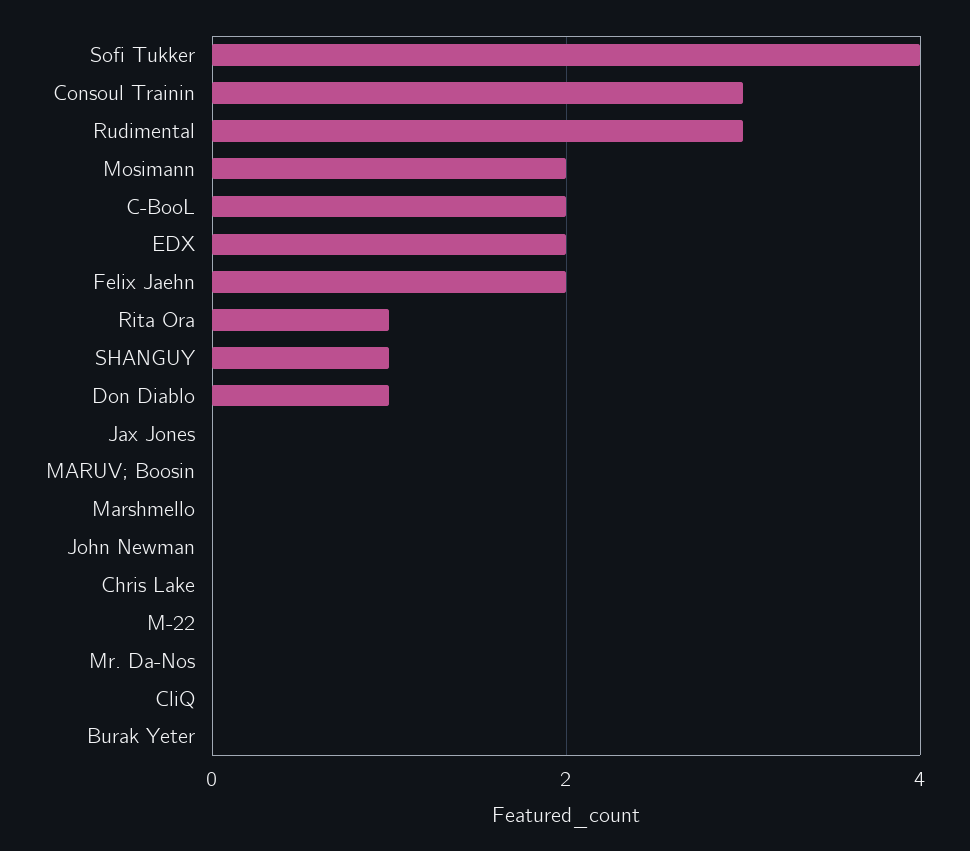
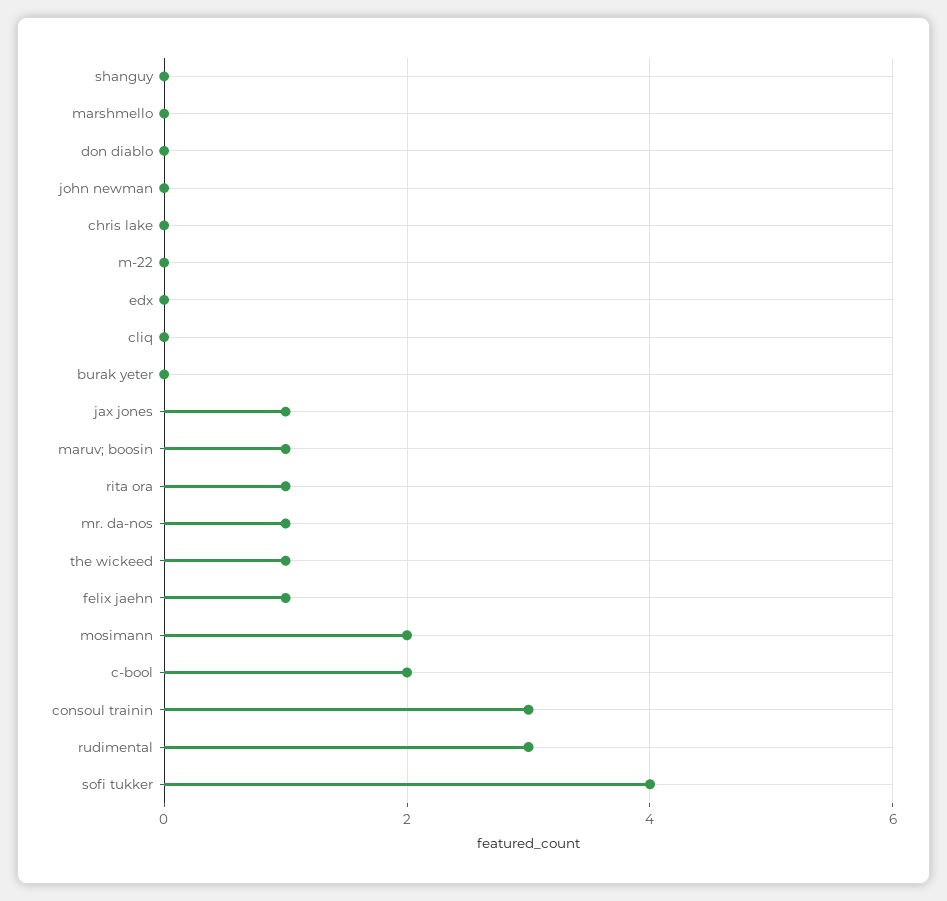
  {
    "Sofi Tukker": 4,
    "Consoul Trainin": 3,
    "Rudimental": 3,
    "Mosimann": 2,
    "C-BooL": 2,
-   "EDX": 2,
+   "EDX": 0,
-   "Felix Jaehn": 2,
+   "Felix Jaehn": 1,
    "Rita Ora": 1,
-   "SHANGUY": 1,
+   "SHANGUY": 0,
-   "Don Diablo": 1,
+   "Don Diablo": 0,
-   "Jax Jones": 0,
+   "Jax Jones": 1,
-   "MARUV; Boosin": 0,
+   "MARUV; Boosin": 1,
    "Marshmello": 0,
    "John Newman": 0,
    "Chris Lake": 0,
    "M-22": 0,
-   "Mr. Da-Nos": 0,
+   "Mr. Da-Nos": 1,
    "CliQ": 0,
-   "Burak Yeter": 0
+   "Burak Yeter": 0,
+   "the wickeed": 1
  }

